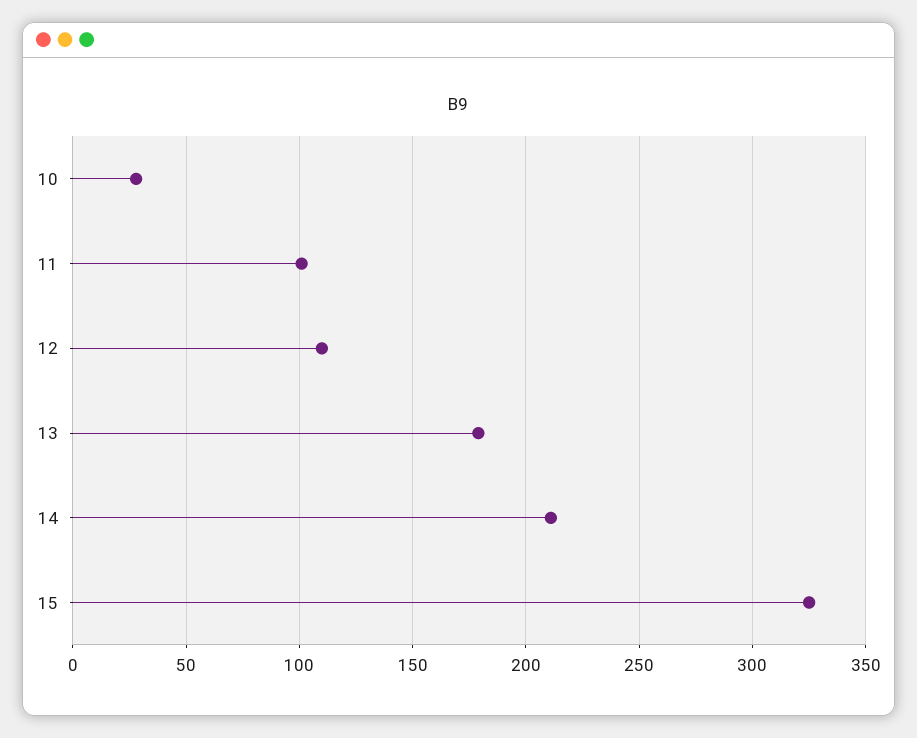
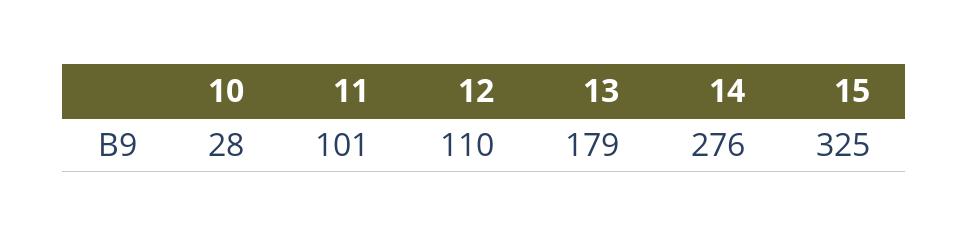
  {
    "10": 28,
    "11": 101,
    "12": 110,
    "13": 179,
-   "14": 210,
+   "14": 276,
    "15": 325
  }

